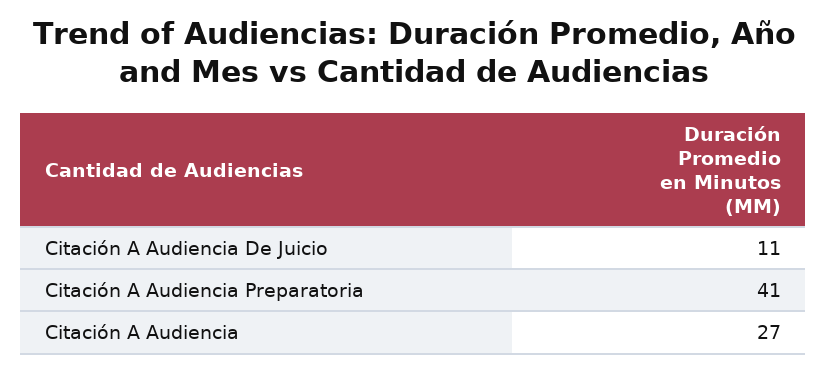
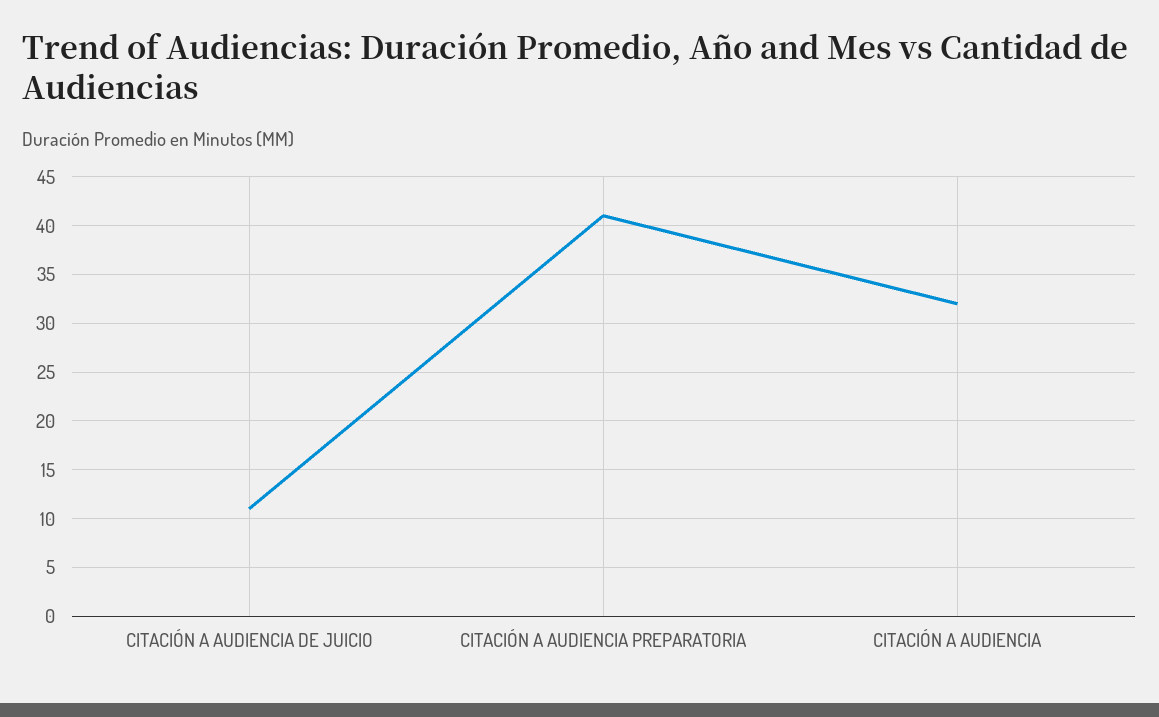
  {
    "Citación A Audiencia De Juicio": 11,
    "Citación A Audiencia Preparatoria": 41,
-   "Citación A Audiencia": 27
+   "Citación A Audiencia": 32
  }

